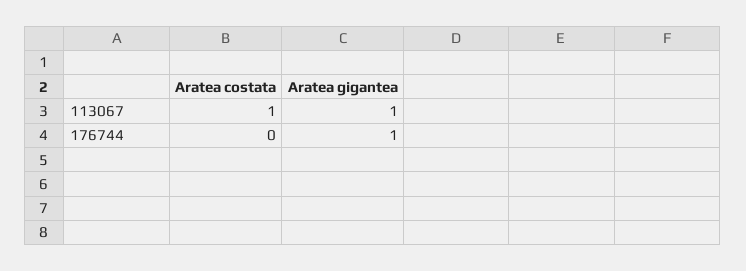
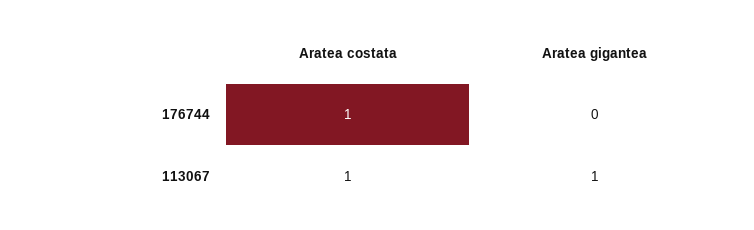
  {
    "Aratea costata": {
      "113067": 1,
-     "176744": 0
+     "176744": 1
    },
    "Aratea gigantea": {
      "113067": 1,
-     "176744": 1
+     "176744": 0
    }
  }

